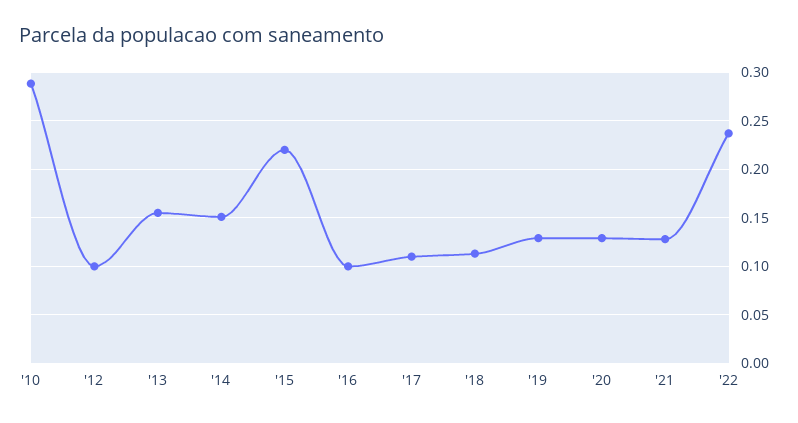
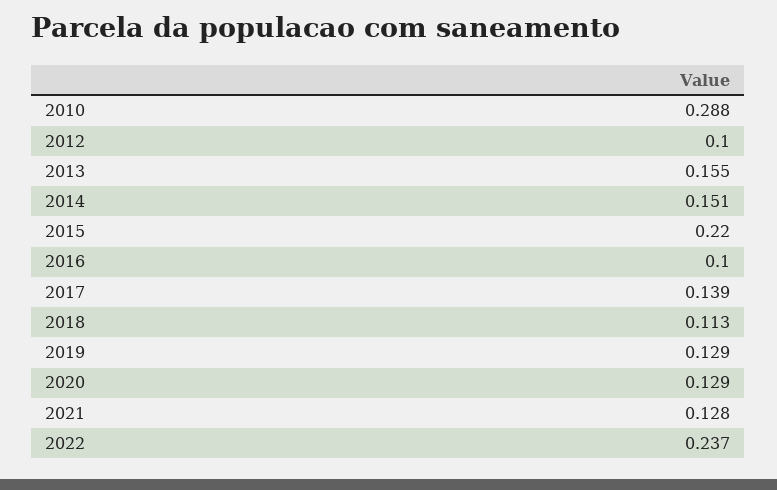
  {
    "'10": 0.288,
    "'12": 0.1,
    "'13": 0.155,
    "'14": 0.151,
    "'15": 0.22,
    "'16": 0.1,
-   "'17": 0.11,
+   "'17": 0.139,
    "'18": 0.113,
    "'19": 0.129,
    "'20": 0.129,
    "'21": 0.128,
    "'22": 0.237
  }

